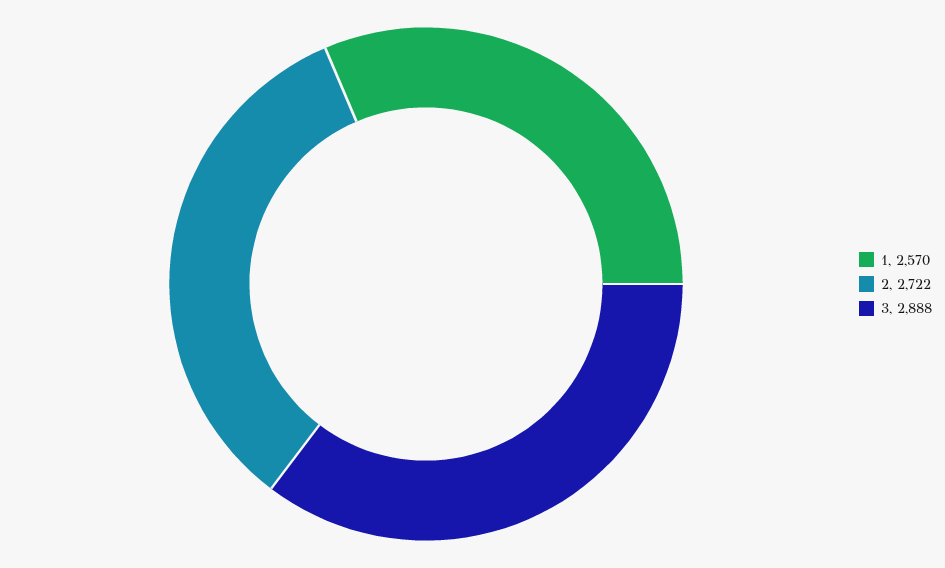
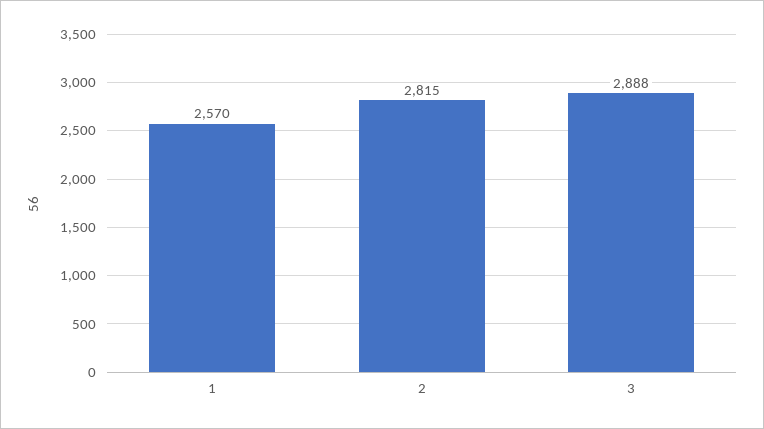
  {
    "1": 2570,
-   "2": 2722,
+   "2": 2815,
    "3": 2888
  }

